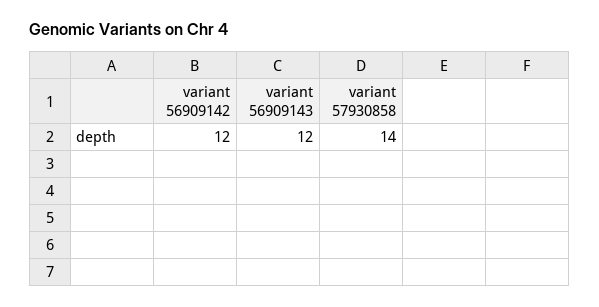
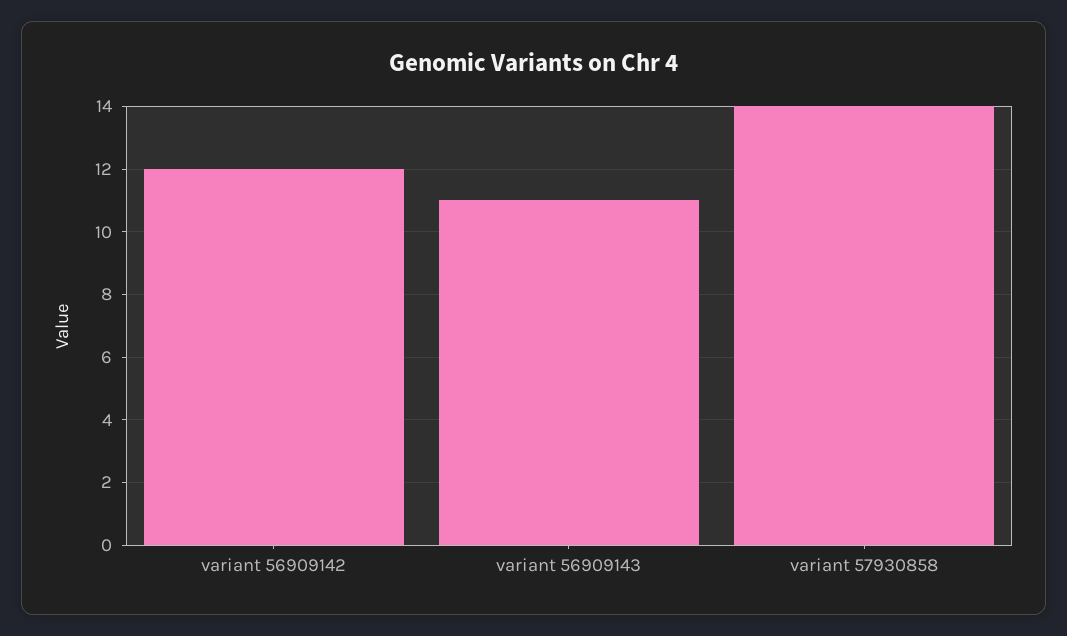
  {
    "variant 56909142": 12,
-   "variant 56909143": 12,
+   "variant 56909143": 11,
    "variant 57930858": 14
  }

